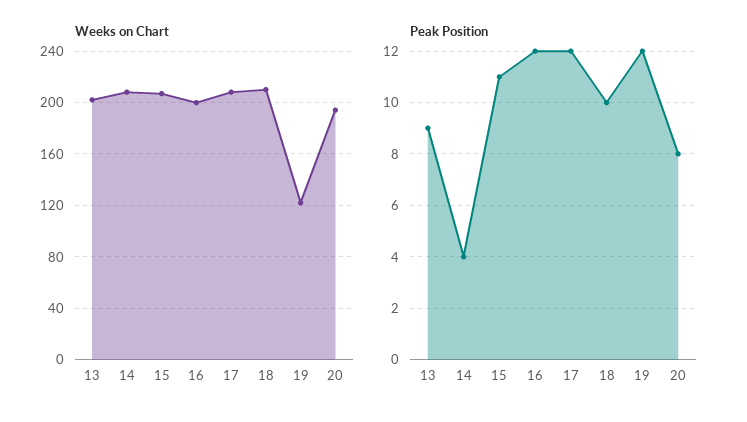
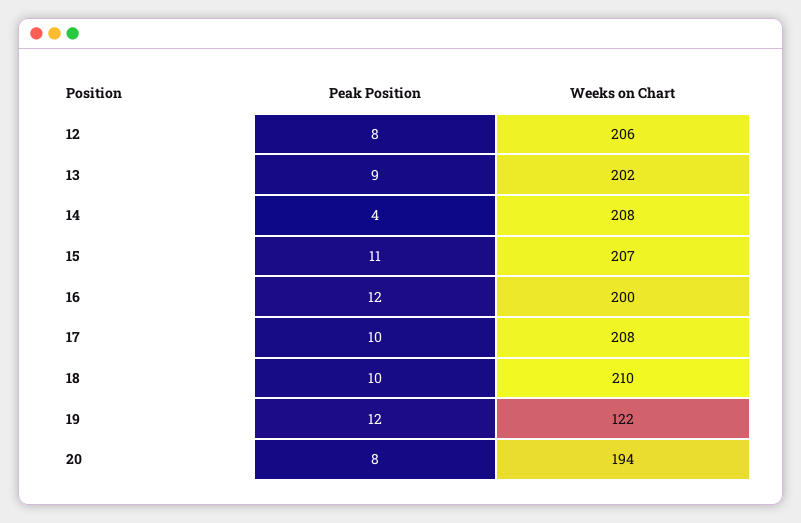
  {
    "Weeks on Chart": {
      "13": 202,
      "14": 208,
      "15": 207,
      "16": 200,
      "17": 208,
      "18": 210,
      "19": 122,
-     "20": 194
+     "20": 194,
+     "12": 206
    },
    "Peak Position": {
      "13": 9,
      "14": 4,
      "15": 11,
      "16": 12,
-     "17": 12,
+     "17": 10,
      "18": 10,
      "19": 12,
-     "20": 8
+     "20": 8,
+     "12": 8
    }
  }

